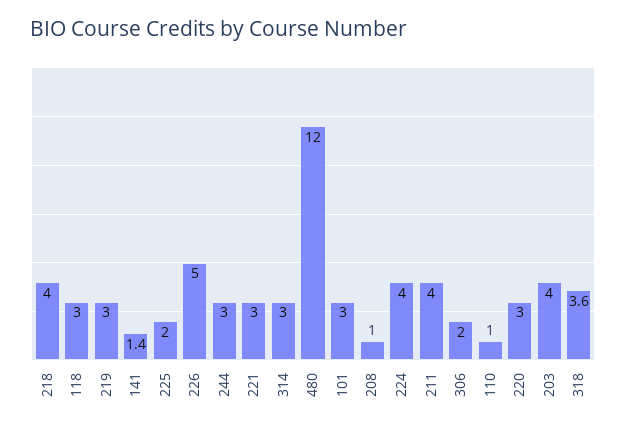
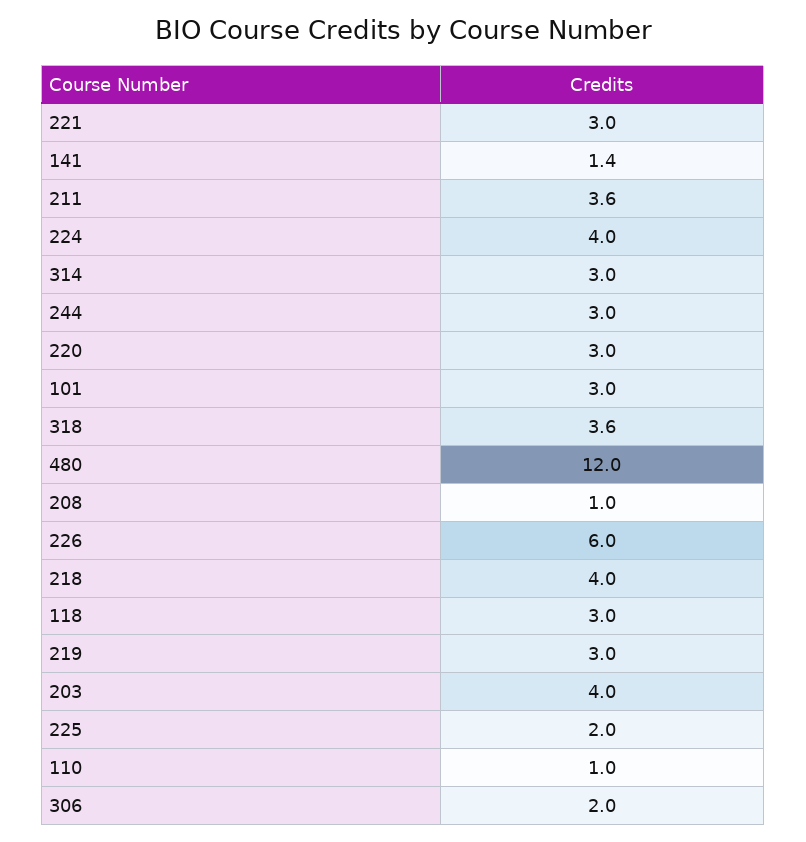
  {
    "218": 4,
    "118": 3,
    "219": 3,
    "141": 1.4,
    "225": 2,
-   "226": 5,
+   "226": 6,
    "244": 3,
    "221": 3,
    "314": 3,
    "480": 12,
    "101": 3,
    "208": 1,
    "224": 4,
-   "211": 4,
+   "211": 3.6,
    "306": 2,
    "110": 1,
    "220": 3,
    "203": 4,
    "318": 3.6
  }

